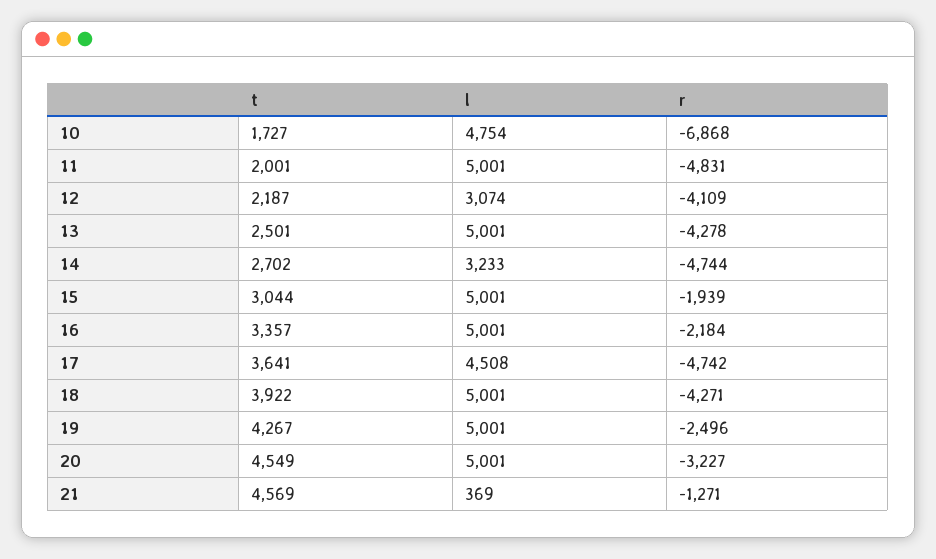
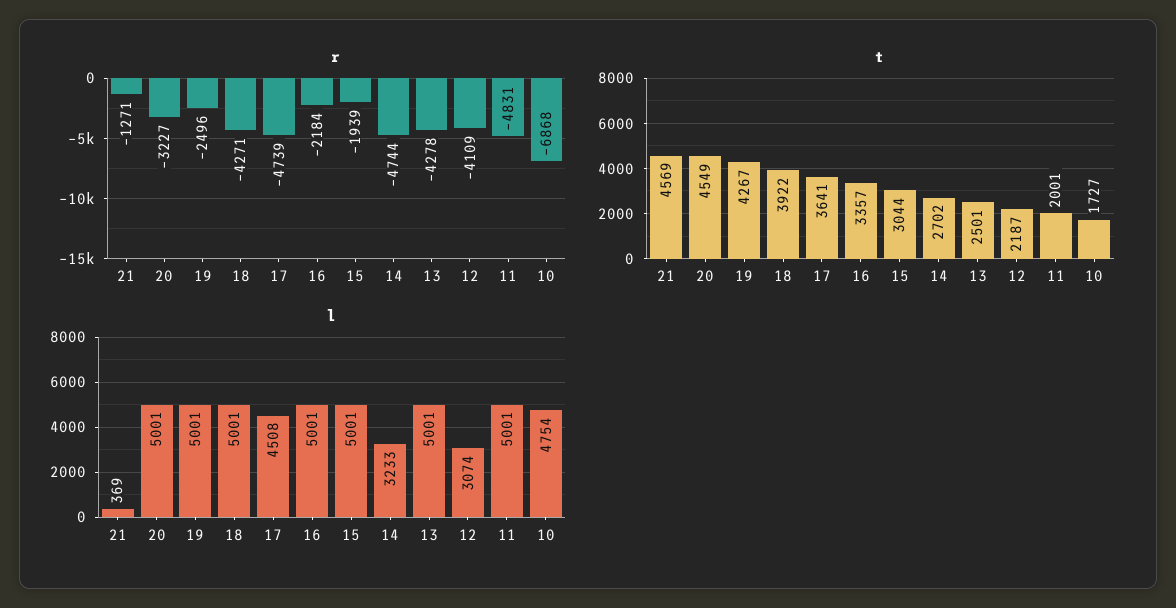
  {
    "t": {
      "10": 1727,
      "11": 2001,
      "12": 2187,
      "13": 2501,
      "14": 2702,
      "15": 3044,
      "16": 3357,
      "17": 3641,
      "18": 3922,
      "19": 4267,
      "20": 4549,
      "21": 4569
    },
    "l": {
      "10": 4754,
      "11": 5001,
      "12": 3074,
      "13": 5001,
      "14": 3233,
      "15": 5001,
      "16": 5001,
      "17": 4508,
      "18": 5001,
      "19": 5001,
      "20": 5001,
      "21": 369
    },
    "r": {
      "10": -6868,
      "11": -4831,
      "12": -4109,
      "13": -4278,
      "14": -4744,
      "15": -1939,
      "16": -2184,
-     "17": -4742,
+     "17": -4739,
      "18": -4271,
      "19": -2496,
      "20": -3227,
      "21": -1271
    }
  }

